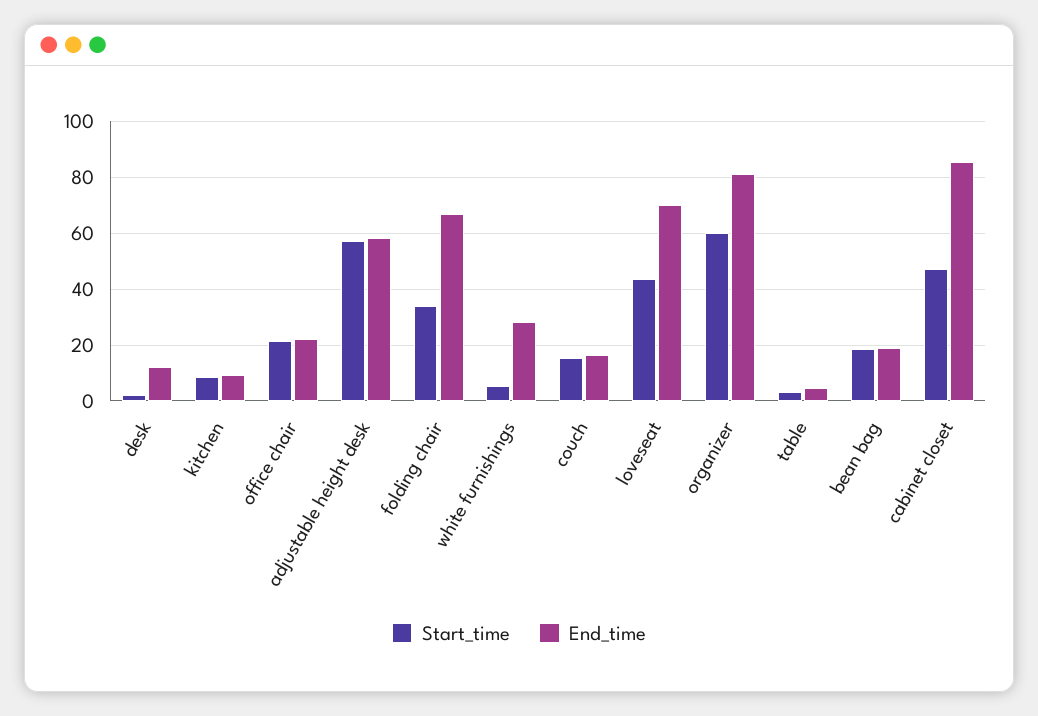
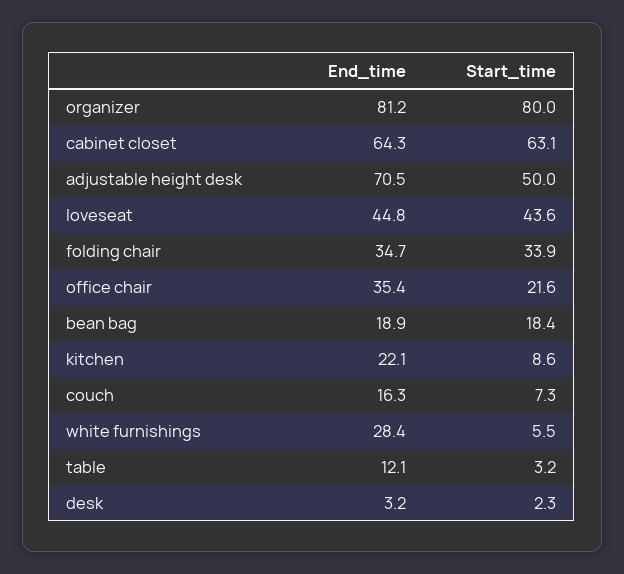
  {
    "Start_time": {
      "desk": 2.3,
      "kitchen": 8.6,
      "office chair": 21.6,
-     "adjustable height desk": 57.5,
+     "adjustable height desk": 50,
      "folding chair": 33.9,
      "white furnishings": 5.5,
-     "couch": 15,
+     "couch": 7.3,
      "loveseat": 43.6,
-     "organizer": 60,
+     "organizer": 80,
      "table": 3.2,
      "bean bag": 18.4,
-     "cabinet closet": 47.5
+     "cabinet closet": 63.1
    },
    "End_time": {
-     "desk": 12.5,
+     "desk": 3.2,
-     "kitchen": 10,
+     "kitchen": 22.1,
-     "office chair": 22.5,
+     "office chair": 35.4,
-     "adjustable height desk": 57.5,
+     "adjustable height desk": 70.5,
-     "folding chair": 67.5,
+     "folding chair": 34.7,
      "white furnishings": 28.4,
      "couch": 16.3,
-     "loveseat": 70,
+     "loveseat": 44.8,
      "organizer": 81.2,
-     "table": 5,
+     "table": 12.1,
      "bean bag": 18.9,
-     "cabinet closet": 85
+     "cabinet closet": 64.3
    }
  }

